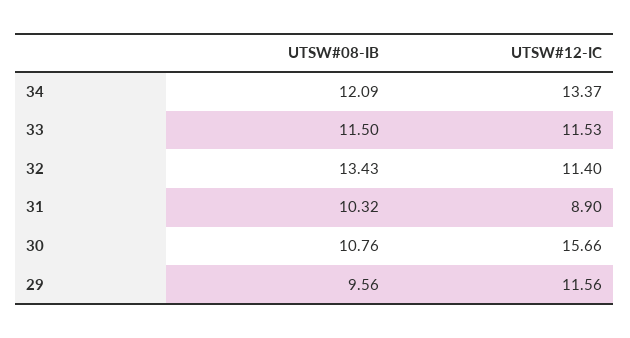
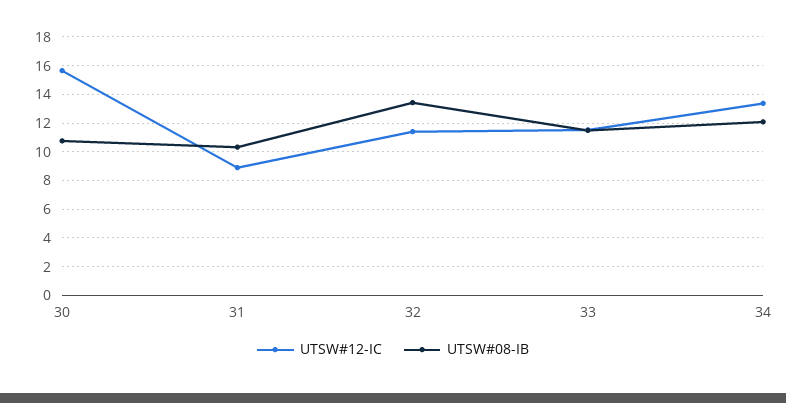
  {
    "UTSW#08-IB": {
      "34": 12.09,
      "33": 11.5,
      "32": 13.43,
      "31": 10.32,
-     "30": 10.76,
+     "30": 10.76
-     "29": 9.56
    },
    "UTSW#12-IC": {
      "34": 13.37,
      "33": 11.53,
      "32": 11.4,
      "31": 8.9,
-     "30": 15.66,
+     "30": 15.66
-     "29": 11.56
    }
  }

